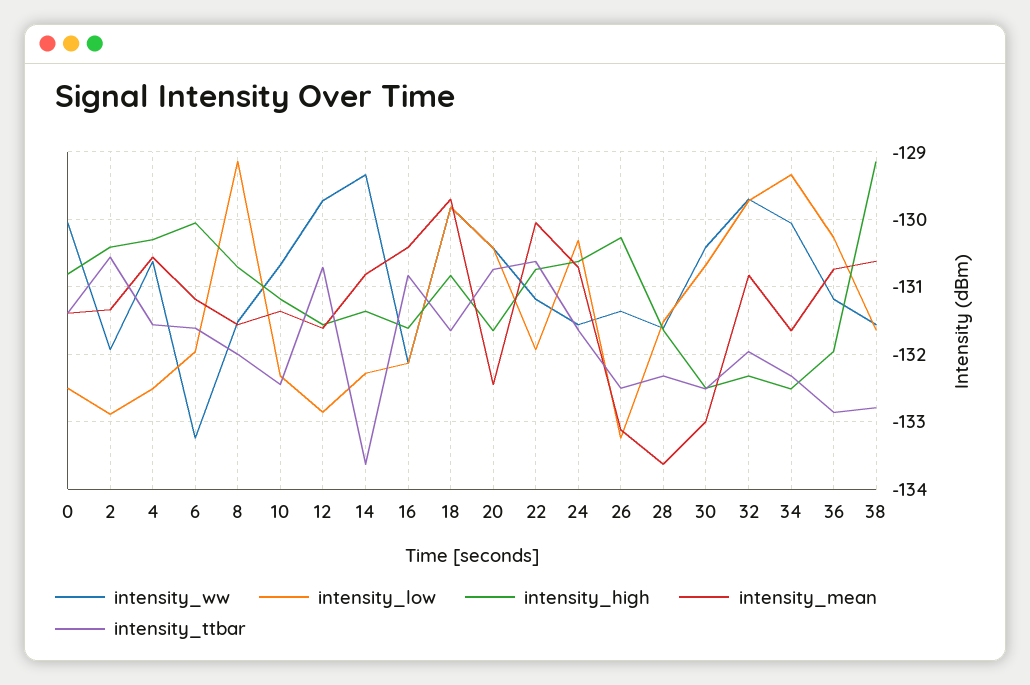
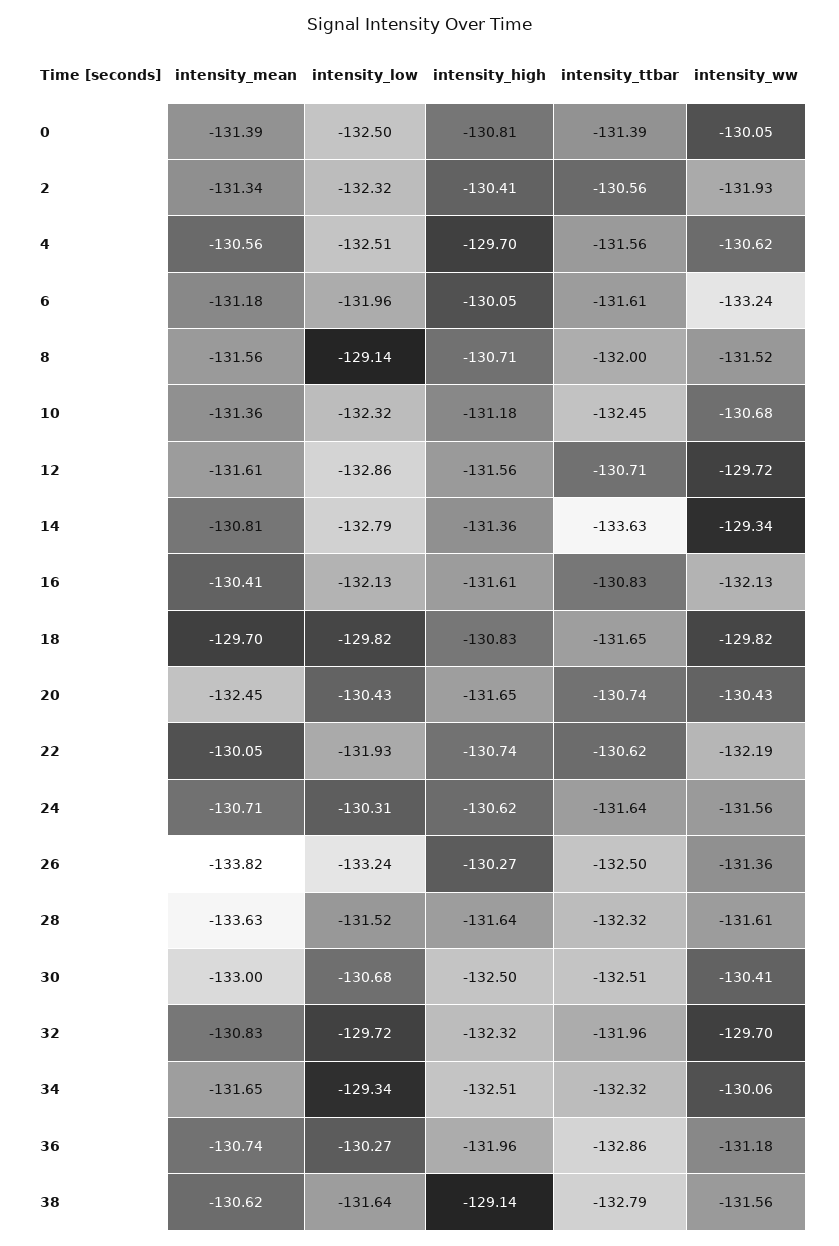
  {
    "intensity_ww": {
      "0": -130.05,
      "2": -131.93,
      "4": -130.62,
      "6": -133.24,
      "8": -131.52,
      "10": -130.68,
      "12": -129.72,
      "14": -129.34,
      "16": -132.13,
      "18": -129.82,
      "20": -130.43,
-     "22": -131.2,
+     "22": -132.19,
      "24": -131.56,
      "26": -131.36,
      "28": -131.61,
      "30": -130.41,
      "32": -129.7,
      "34": -130.06,
      "36": -131.18,
      "38": -131.56
    },
    "intensity_low": {
      "0": -132.5,
-     "2": -132.9,
+     "2": -132.32,
      "4": -132.51,
      "6": -131.96,
      "8": -129.14,
      "10": -132.32,
      "12": -132.86,
-     "14": -132.3,
+     "14": -132.79,
      "16": -132.13,
      "18": -129.82,
      "20": -130.43,
      "22": -131.93,
      "24": -130.31,
      "26": -133.24,
      "28": -131.52,
      "30": -130.68,
      "32": -129.72,
      "34": -129.34,
      "36": -130.27,
      "38": -131.64
    },
    "intensity_high": {
      "0": -130.81,
      "2": -130.41,
-     "4": -130.3,
+     "4": -129.7,
      "6": -130.05,
      "8": -130.71,
      "10": -131.18,
      "12": -131.56,
      "14": -131.36,
      "16": -131.61,
      "18": -130.83,
      "20": -131.65,
      "22": -130.74,
      "24": -130.62,
      "26": -130.27,
      "28": -131.64,
      "30": -132.5,
      "32": -132.32,
      "34": -132.51,
      "36": -131.96,
      "38": -129.14
    },
    "intensity_mean": {
      "0": -131.39,
      "2": -131.34,
      "4": -130.56,
      "6": -131.18,
      "8": -131.56,
      "10": -131.36,
      "12": -131.61,
      "14": -130.81,
      "16": -130.41,
      "18": -129.7,
      "20": -132.45,
      "22": -130.05,
      "24": -130.71,
-     "26": -133.1,
+     "26": -133.82,
      "28": -133.63,
      "30": -133,
      "32": -130.83,
      "34": -131.65,
      "36": -130.74,
      "38": -130.62
    },
    "intensity_ttbar": {
      "0": -131.39,
      "2": -130.56,
      "4": -131.56,
      "6": -131.61,
      "8": -132,
      "10": -132.45,
      "12": -130.71,
      "14": -133.63,
      "16": -130.83,
      "18": -131.65,
      "20": -130.74,
      "22": -130.62,
      "24": -131.64,
      "26": -132.5,
      "28": -132.32,
      "30": -132.51,
      "32": -131.96,
      "34": -132.32,
      "36": -132.86,
      "38": -132.79
    }
  }

